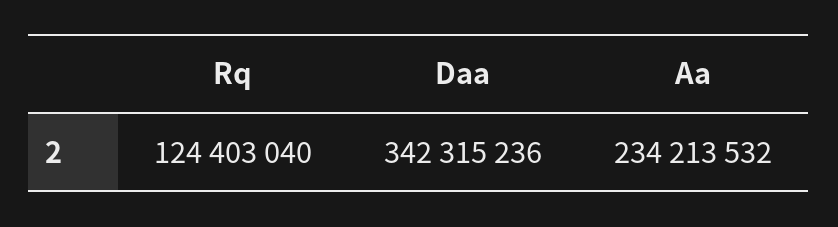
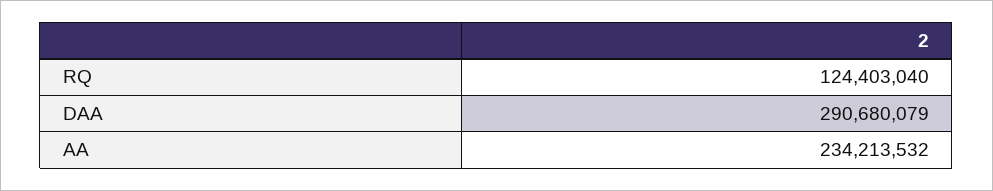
  {
    "Rq": 124403040,
-   "Daa": 342315236,
+   "Daa": 290680079,
    "Aa": 234213532
  }

